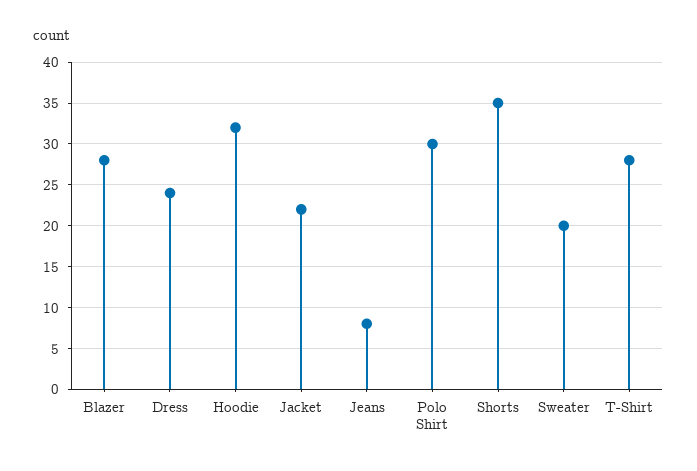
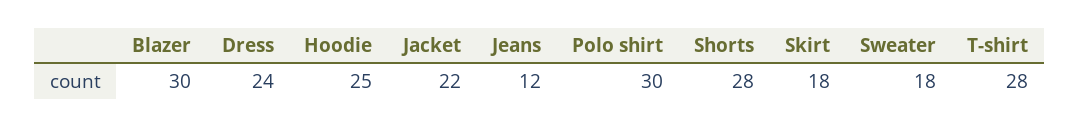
  {
-   "Blazer": 28,
+   "Blazer": 30,
    "Dress": 24,
-   "Hoodie": 32,
+   "Hoodie": 25,
    "Jacket": 22,
-   "Jeans": 8,
+   "Jeans": 12,
    "Polo Shirt": 30,
-   "Shorts": 35,
+   "Shorts": 28,
-   "Sweater": 20,
+   "Sweater": 18,
-   "T-Shirt": 28
+   "T-Shirt": 28,
+   "Skirt": 18
  }

